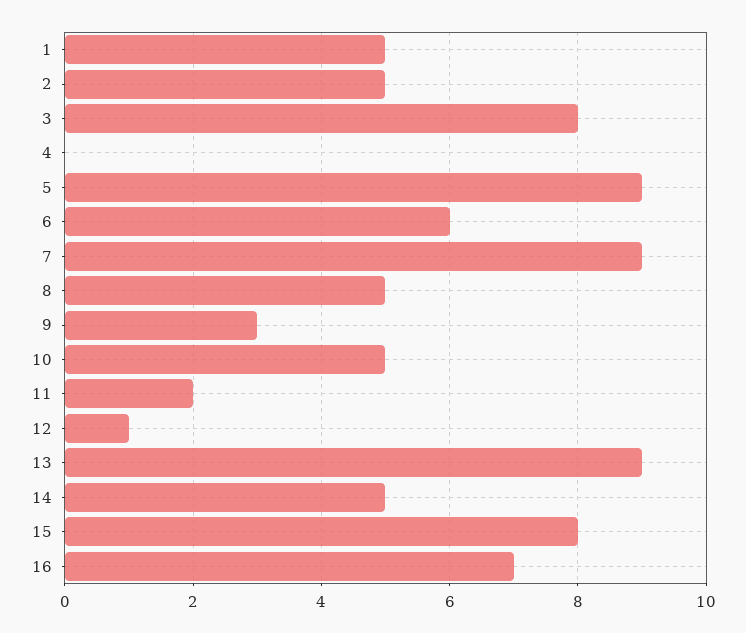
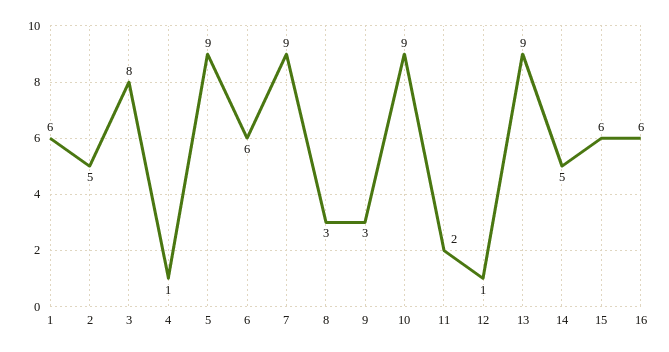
  {
-   "1": 5,
+   "1": 6,
    "2": 5,
    "3": 8,
-   "4": 0,
+   "4": 1,
    "5": 9,
    "6": 6,
    "7": 9,
-   "8": 5,
+   "8": 3,
    "9": 3,
-   "10": 5,
+   "10": 9,
    "11": 2,
    "12": 1,
    "13": 9,
    "14": 5,
-   "15": 8,
+   "15": 6,
-   "16": 7
+   "16": 6
  }

